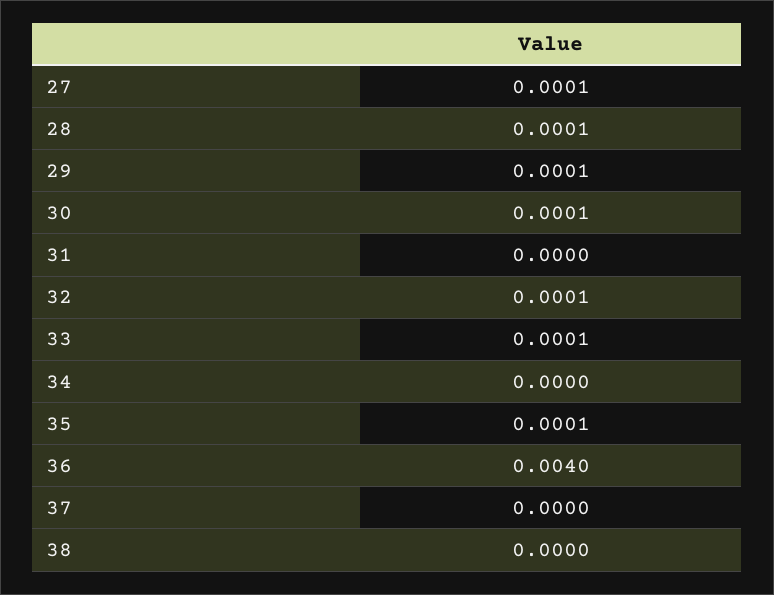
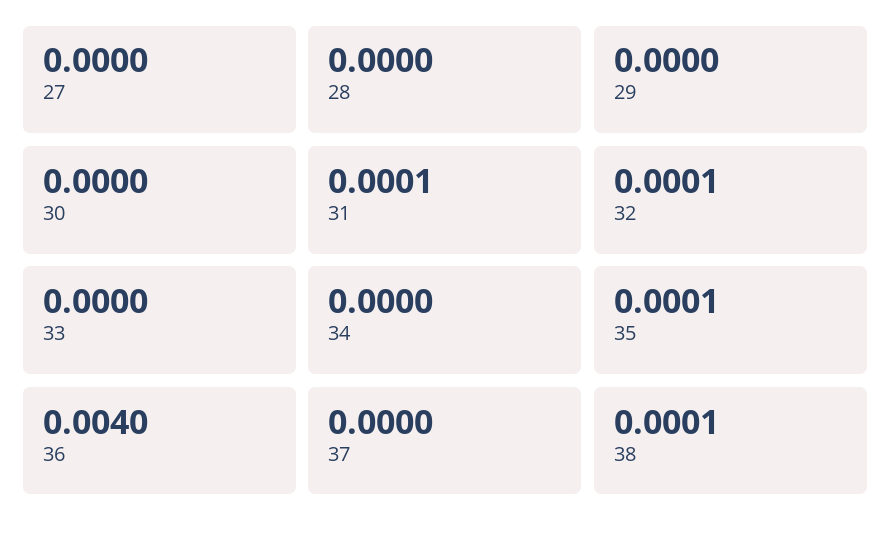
  {
-   "27": 0.0001,
+   "27": 0,
-   "28": 0.0001,
+   "28": 0,
-   "29": 0.0001,
+   "29": 0,
-   "30": 0.0001,
+   "30": 0,
-   "31": 0,
+   "31": 0.0001,
    "32": 0.0001,
-   "33": 0.0001,
+   "33": 0,
    "34": 0,
    "35": 0.0001,
    "36": 0.004,
    "37": 0,
-   "38": 0
+   "38": 0.0001
  }

